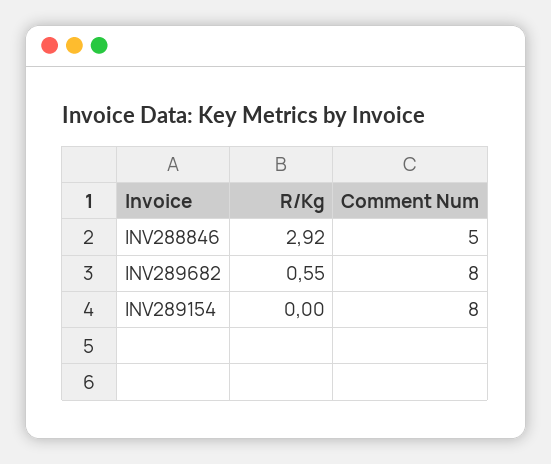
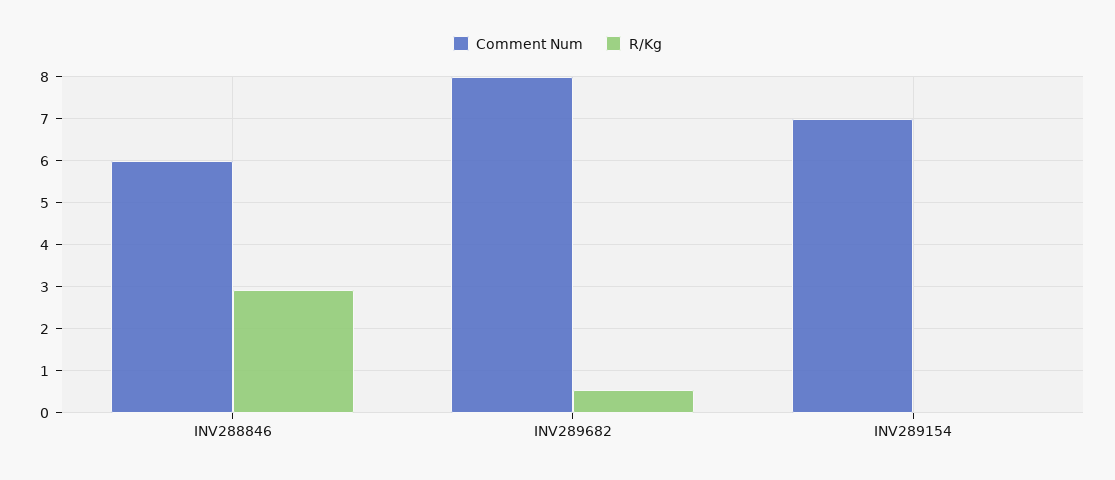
  {
    "R/Kg": {
      "INV288846": 2.92,
      "INV289682": 0.55,
      "INV289154": 0
    },
    "Comment Num": {
-     "INV288846": 5,
+     "INV288846": 6,
      "INV289682": 8,
-     "INV289154": 8
+     "INV289154": 7
    }
  }

